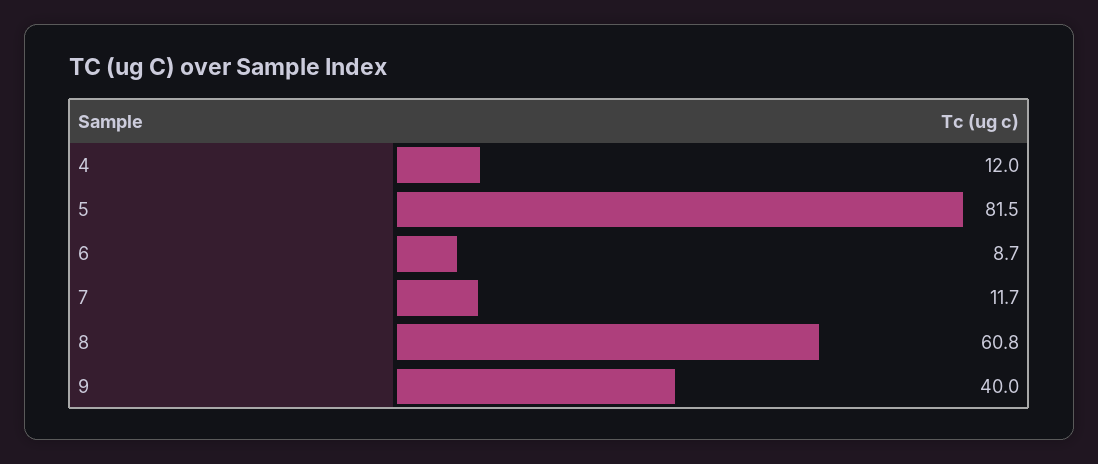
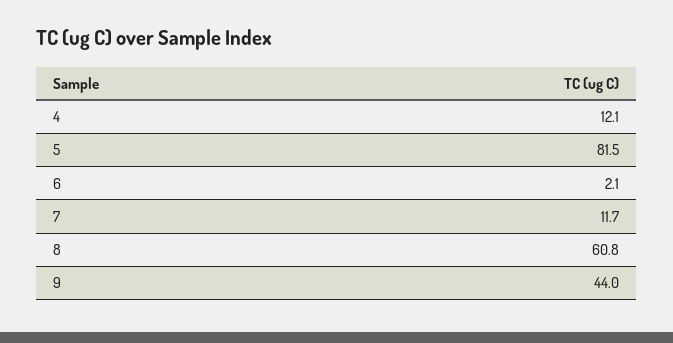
  {
-   "4": 12,
+   "4": 12.1,
    "5": 81.5,
-   "6": 8.7,
+   "6": 2.1,
    "7": 11.7,
    "8": 60.8,
-   "9": 40
+   "9": 44
  }

